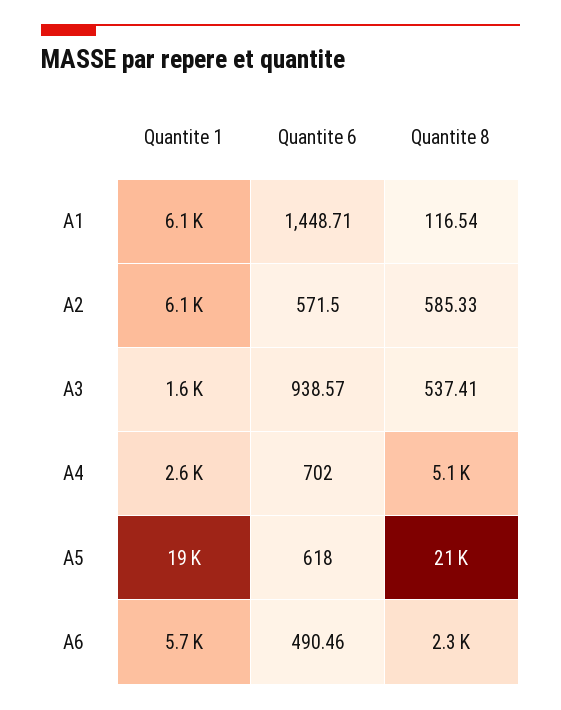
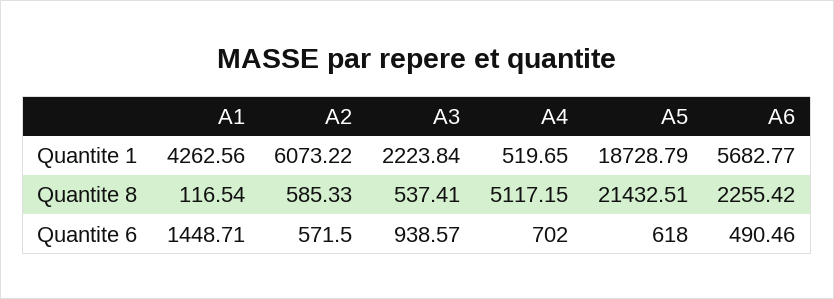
  {
    "Quantite 1": {
-     "A1": 6100,
+     "A1": 4262.56,
      "A2": 6073.22,
-     "A3": 1600,
+     "A3": 2223.84,
-     "A4": 2600,
+     "A4": 519.65,
      "A5": 18728.79,
      "A6": 5682.77
    },
    "Quantite 6": {
      "A1": 1448.71,
      "A2": 571.5,
      "A3": 938.57,
      "A4": 702,
      "A5": 618,
      "A6": 490.46
    },
    "Quantite 8": {
      "A1": 116.54,
      "A2": 585.33,
      "A3": 537.41,
      "A4": 5117.15,
      "A5": 21432.51,
      "A6": 2255.42
    }
  }

